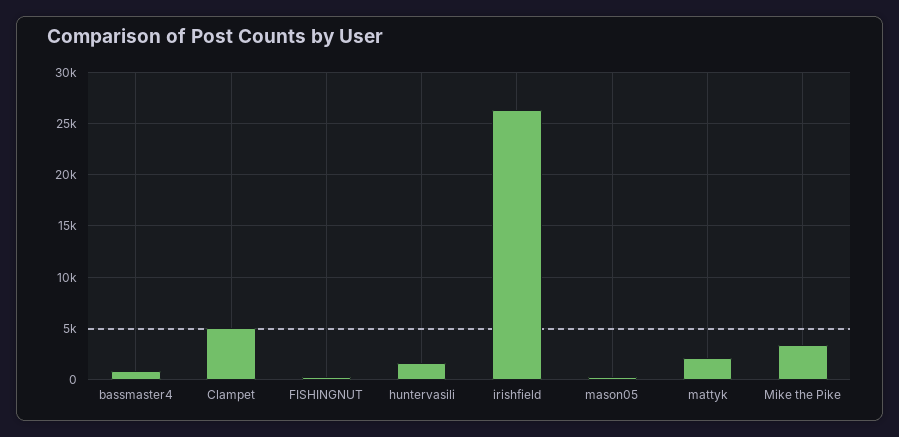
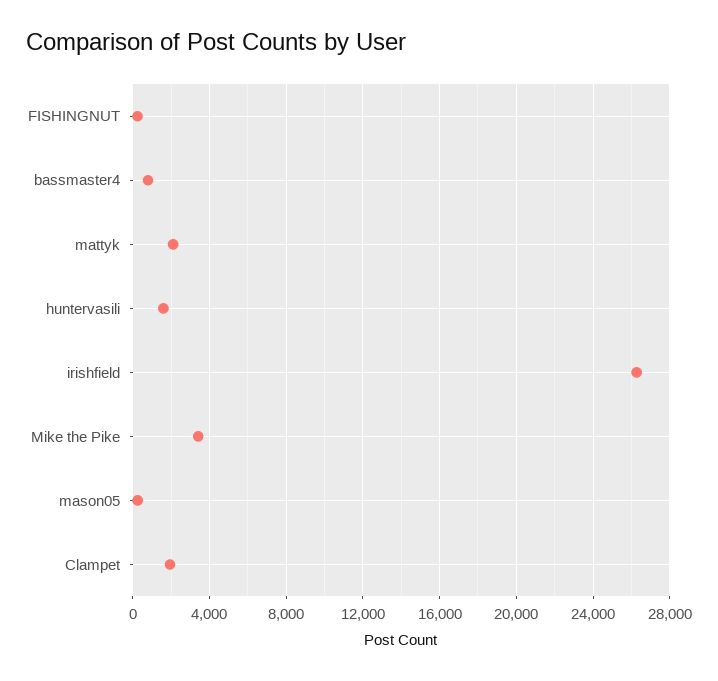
  {
    "bassmaster4": 1000,
-   "Clampet": 5000,
+   "Clampet": 2000,
    "FISHINGNUT": 500,
    "huntervasili": 1500,
    "irishfield": 26500,
    "mason05": 500,
    "mattyk": 2000,
    "Mike the Pike": 3500
  }

